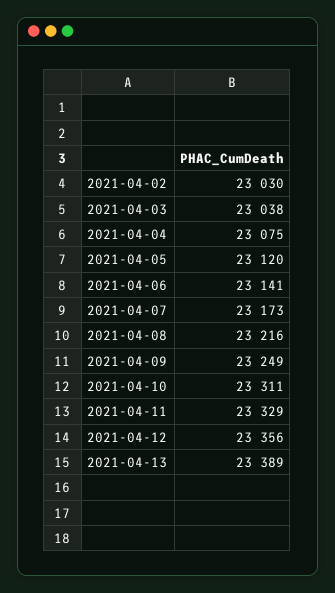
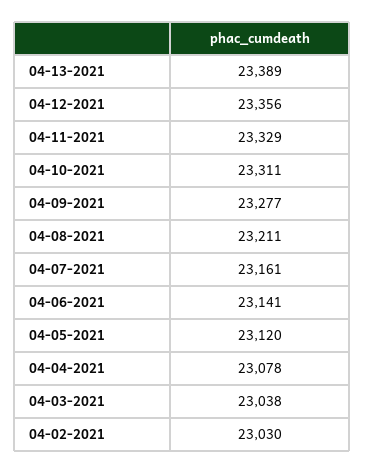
  {
    "2021-04-02": 23030,
    "2021-04-03": 23038,
-   "2021-04-04": 23075,
+   "2021-04-04": 23078,
    "2021-04-05": 23120,
    "2021-04-06": 23141,
-   "2021-04-07": 23173,
+   "2021-04-07": 23161,
-   "2021-04-08": 23216,
+   "2021-04-08": 23211,
-   "2021-04-09": 23249,
+   "2021-04-09": 23277,
    "2021-04-10": 23311,
    "2021-04-11": 23329,
    "2021-04-12": 23356,
    "2021-04-13": 23389
  }

